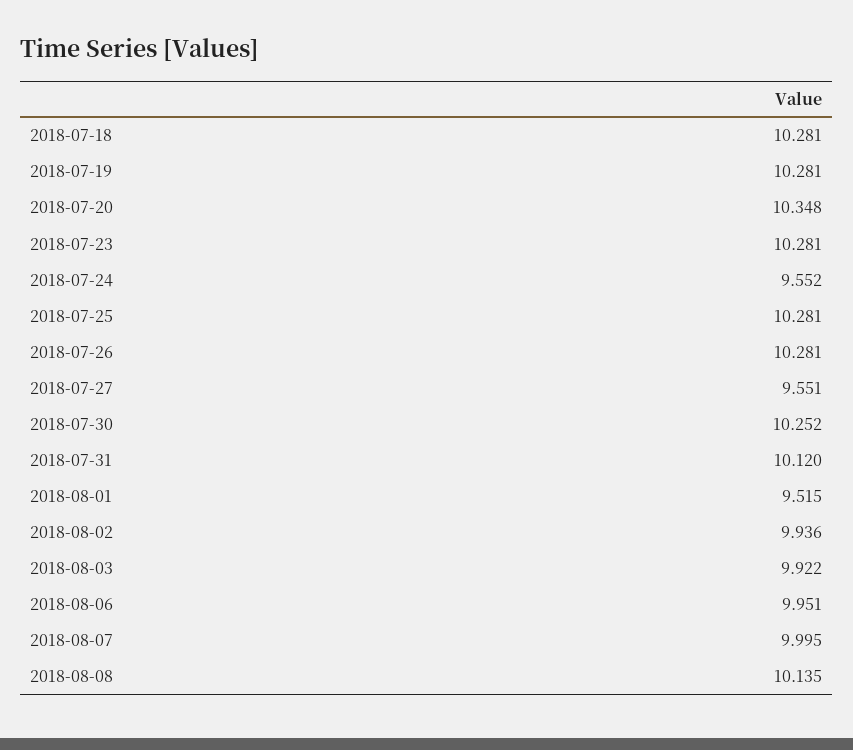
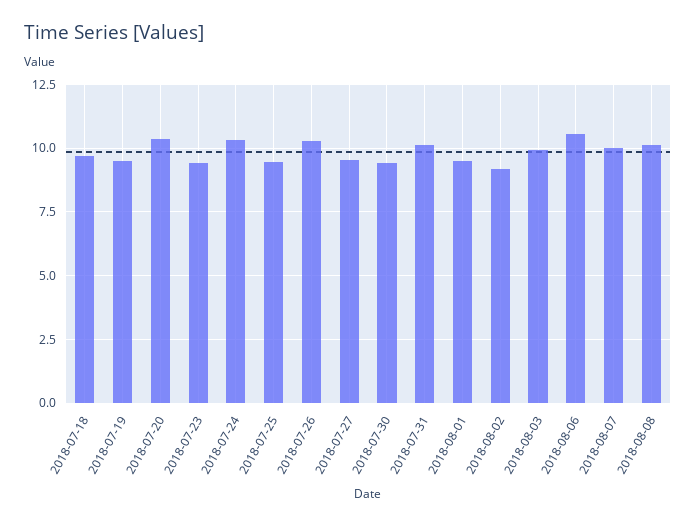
  {
-   "2018-07-18": 10.281,
+   "2018-07-18": 9.75,
-   "2018-07-19": 10.281,
+   "2018-07-19": 9.5,
    "2018-07-20": 10.348,
-   "2018-07-23": 10.281,
+   "2018-07-23": 9.5,
-   "2018-07-24": 9.552,
+   "2018-07-24": 10.25,
-   "2018-07-25": 10.281,
+   "2018-07-25": 9.5,
    "2018-07-26": 10.281,
    "2018-07-27": 9.551,
-   "2018-07-30": 10.252,
+   "2018-07-30": 9.5,
    "2018-07-31": 10.12,
    "2018-08-01": 9.515,
-   "2018-08-02": 9.936,
+   "2018-08-02": 9.25,
    "2018-08-03": 9.922,
-   "2018-08-06": 9.951,
+   "2018-08-06": 10.5,
    "2018-08-07": 9.995,
    "2018-08-08": 10.135
  }

